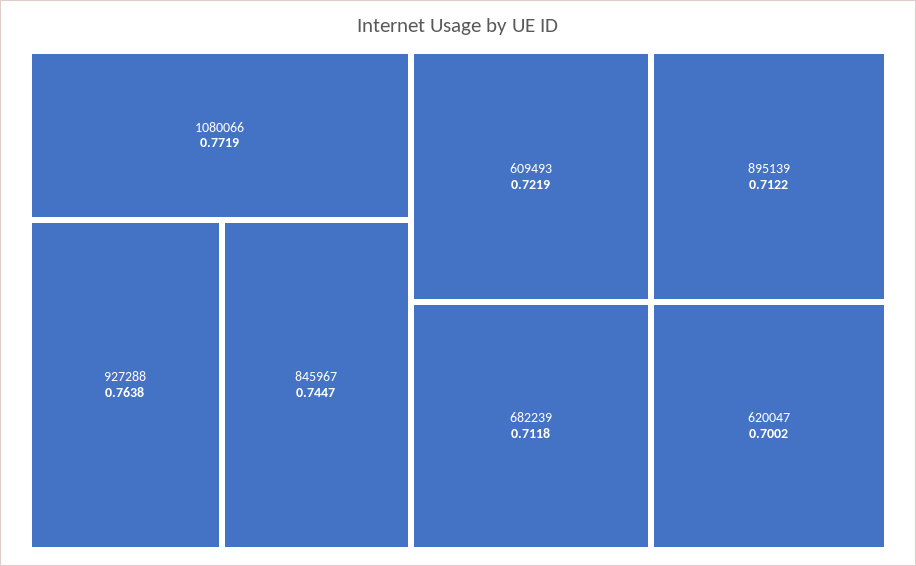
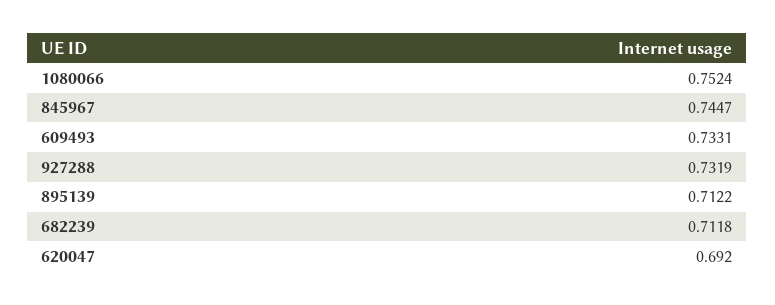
  {
-   "1080066": 0.7719,
+   "1080066": 0.7524,
-   "927288": 0.7638,
+   "927288": 0.7319,
    "845967": 0.7447,
-   "609493": 0.7219,
+   "609493": 0.7331,
    "895139": 0.7122,
    "682239": 0.7118,
-   "620047": 0.7002
+   "620047": 0.692
  }

